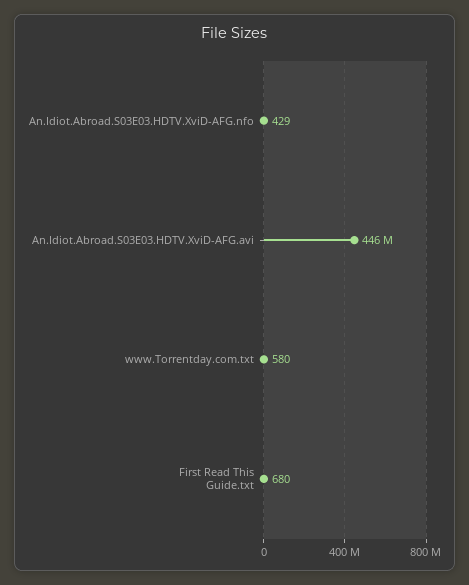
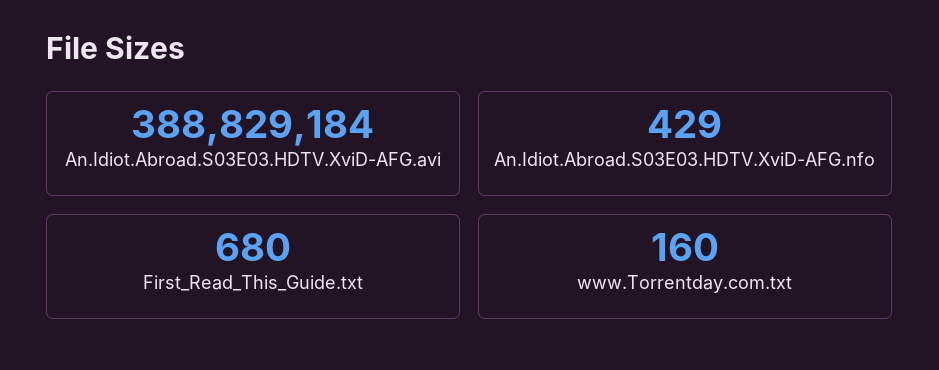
  {
    "An.Idiot.Abroad.S03E03.HDTV.XviD-AFG.nfo": 429,
-   "An.Idiot.Abroad.S03E03.HDTV.XviD-AFG.avi": 446000000,
+   "An.Idiot.Abroad.S03E03.HDTV.XviD-AFG.avi": 388829184,
-   "www.Torrentday.com.txt": 580,
+   "www.Torrentday.com.txt": 160,
    "First Read This Guide.txt": 680
  }

